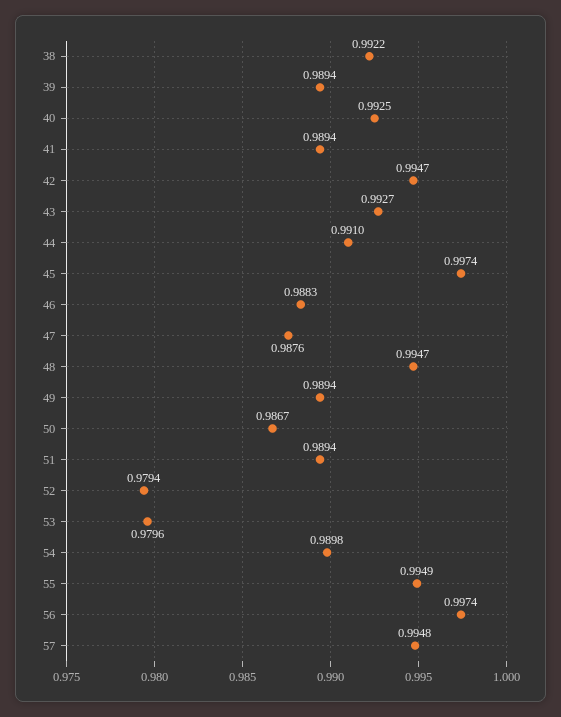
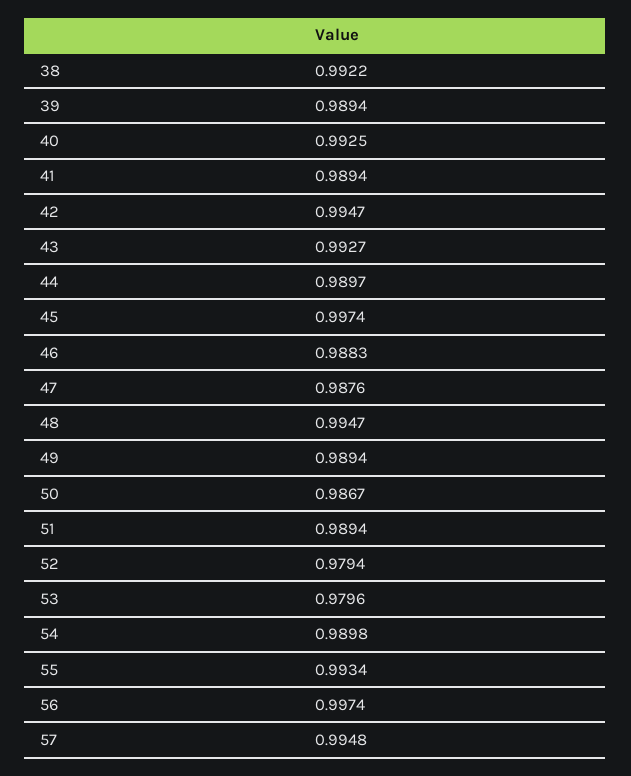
  {
    "38": 0.9922,
    "39": 0.9894,
    "40": 0.9925,
    "41": 0.9894,
    "42": 0.9947,
    "43": 0.9927,
-   "44": 0.991,
+   "44": 0.9897,
    "45": 0.9974,
    "46": 0.9883,
    "47": 0.9876,
    "48": 0.9947,
    "49": 0.9894,
    "50": 0.9867,
    "51": 0.9894,
    "52": 0.9794,
    "53": 0.9796,
    "54": 0.9898,
-   "55": 0.9949,
+   "55": 0.9934,
    "56": 0.9974,
    "57": 0.9948
  }

